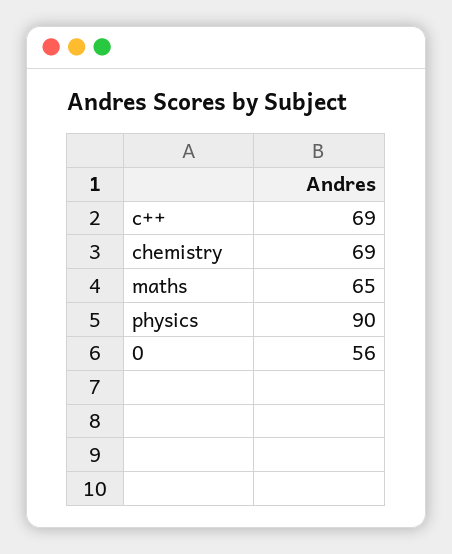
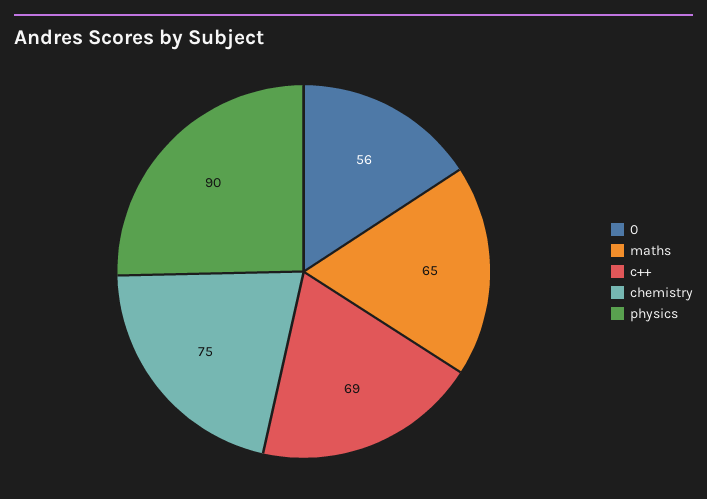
  {
    "c++": 69,
-   "chemistry": 69,
+   "chemistry": 75,
    "maths": 65,
    "physics": 90,
    "0": 56
  }

